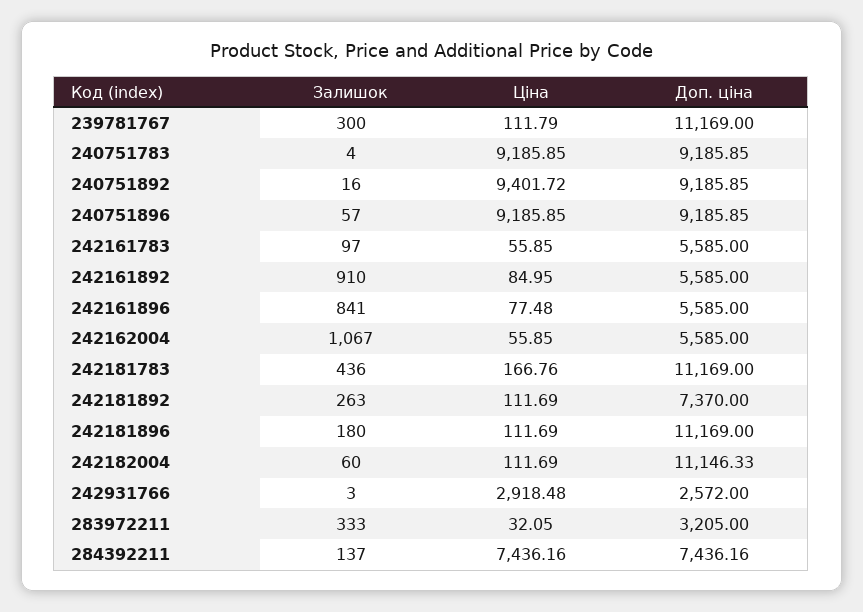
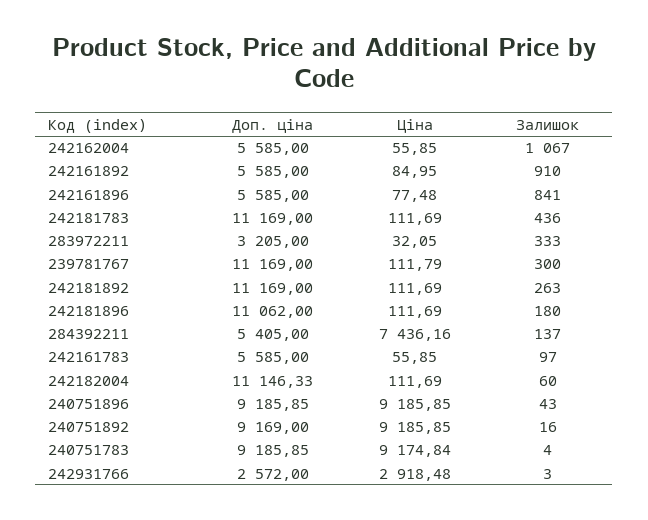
  {
    "Залишок": {
      "239781767": 300,
      "240751783": 4,
      "240751892": 16,
-     "240751896": 57,
+     "240751896": 43,
      "242161783": 97,
      "242161892": 910,
      "242161896": 841,
      "242162004": 1067,
      "242181783": 436,
      "242181892": 263,
      "242181896": 180,
      "242182004": 60,
      "242931766": 3,
      "283972211": 333,
      "284392211": 137
    },
    "Ціна": {
      "239781767": 111.79,
-     "240751783": 9185.85,
+     "240751783": 9174.84,
-     "240751892": 9401.72,
+     "240751892": 9185.85,
      "240751896": 9185.85,
      "242161783": 55.85,
      "242161892": 84.95,
      "242161896": 77.48,
      "242162004": 55.85,
-     "242181783": 166.76,
+     "242181783": 111.69,
      "242181892": 111.69,
      "242181896": 111.69,
      "242182004": 111.69,
      "242931766": 2918.48,
      "283972211": 32.05,
      "284392211": 7436.16
    },
    "Доп. ціна": {
      "239781767": 11169,
      "240751783": 9185.85,
-     "240751892": 9185.85,
+     "240751892": 9169,
      "240751896": 9185.85,
      "242161783": 5585,
      "242161892": 5585,
      "242161896": 5585,
      "242162004": 5585,
      "242181783": 11169,
-     "242181892": 7370,
+     "242181892": 11169,
-     "242181896": 11169,
+     "242181896": 11062,
      "242182004": 11146.33,
      "242931766": 2572,
      "283972211": 3205,
-     "284392211": 7436.16
+     "284392211": 5405
    }
  }

